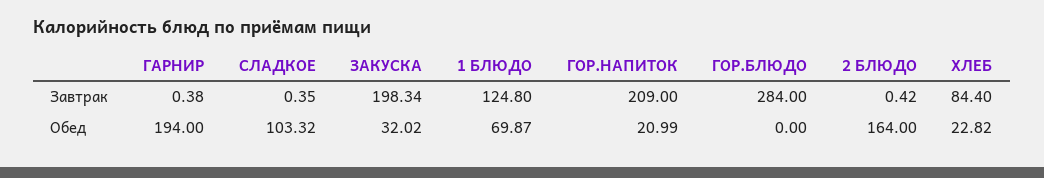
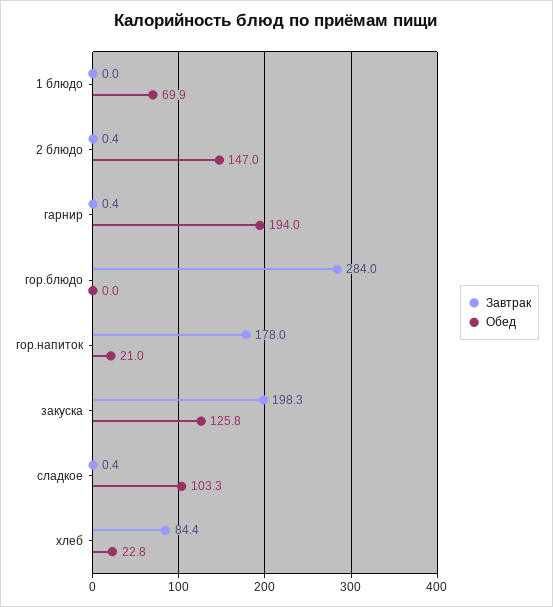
  {
    "Завтрак": {
      "ГАРНИР": 0.38,
      "СЛАДКОЕ": 0.35,
      "ЗАКУСКА": 198.34,
-     "1 БЛЮДО": 124.8,
+     "1 БЛЮДО": 0,
-     "ГОР.НАПИТОК": 209,
+     "ГОР.НАПИТОК": 178,
      "ГОР.БЛЮДО": 284,
      "2 БЛЮДО": 0.42,
      "ХЛЕБ": 84.4
    },
    "Обед": {
      "ГАРНИР": 194,
      "СЛАДКОЕ": 103.32,
-     "ЗАКУСКА": 32.02,
+     "ЗАКУСКА": 125.8,
      "1 БЛЮДО": 69.87,
      "ГОР.НАПИТОК": 20.99,
      "ГОР.БЛЮДО": 0,
-     "2 БЛЮДО": 164,
+     "2 БЛЮДО": 147,
      "ХЛЕБ": 22.82
    }
  }

